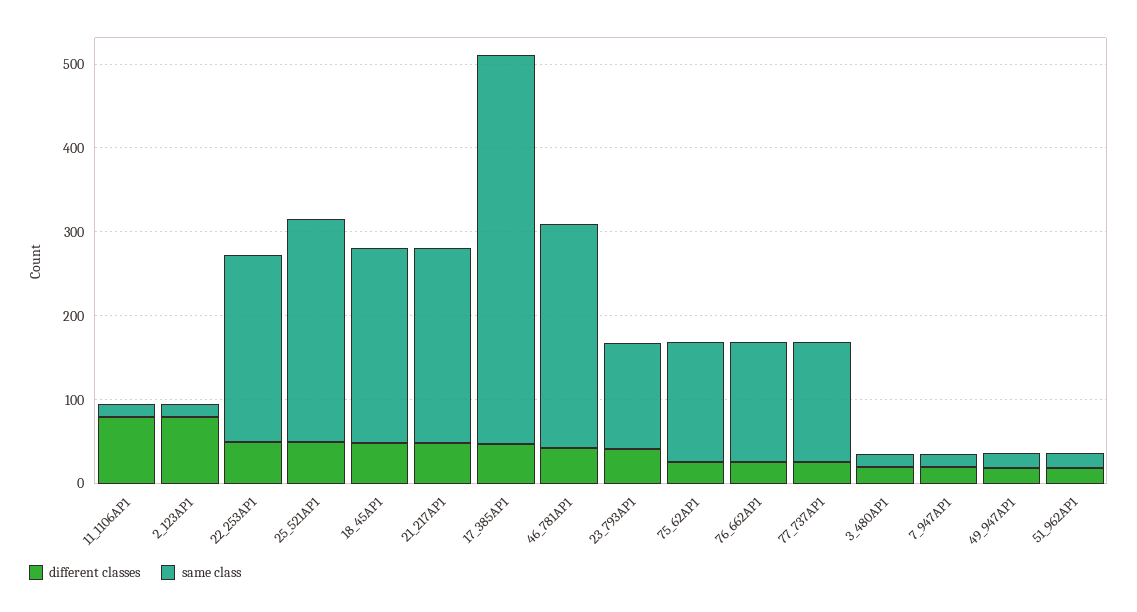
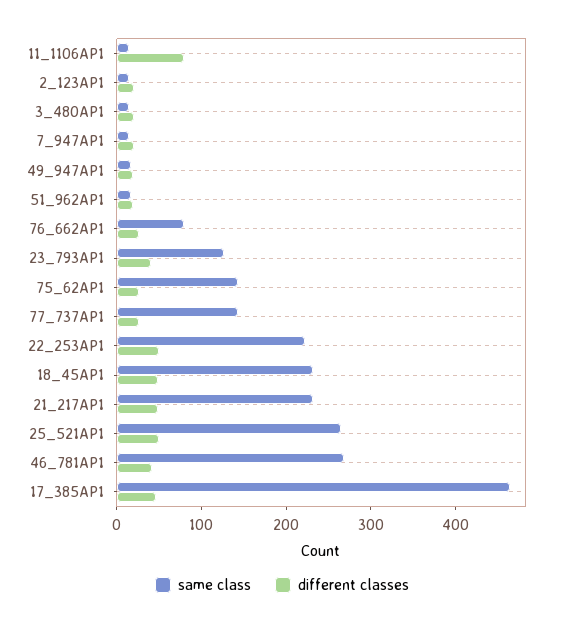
  {
    "different classes": {
      "11_1106AP1": 80,
-     "2_123AP1": 80,
+     "2_123AP1": 20,
      "22_253AP1": 60,
      "25_521AP1": 60,
      "18_45AP1": 40,
      "21_217AP1": 40,
      "17_385AP1": 40,
      "46_781AP1": 40,
      "23_793AP1": 40,
      "75_62AP1": 20,
      "76_662AP1": 20,
      "77_737AP1": 20,
      "3_480AP1": 20,
      "7_947AP1": 20,
      "49_947AP1": 20,
      "51_962AP1": 20
    },
    "same class": {
      "11_1106AP1": 20,
      "2_123AP1": 20,
      "22_253AP1": 220,
      "25_521AP1": 260,
      "18_45AP1": 240,
      "21_217AP1": 240,
      "17_385AP1": 460,
      "46_781AP1": 260,
      "23_793AP1": 120,
      "75_62AP1": 140,
-     "76_662AP1": 140,
+     "76_662AP1": 80,
      "77_737AP1": 140,
      "3_480AP1": 20,
      "7_947AP1": 20,
      "49_947AP1": 20,
      "51_962AP1": 20
    }
  }

